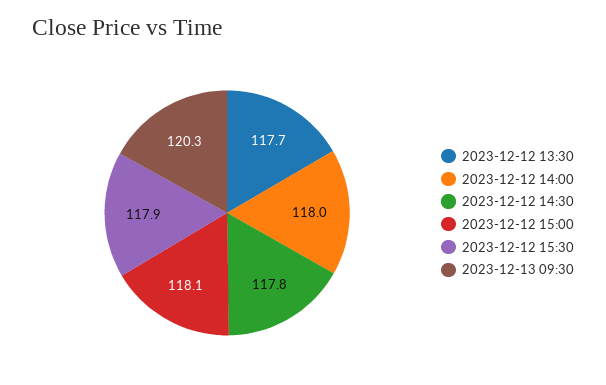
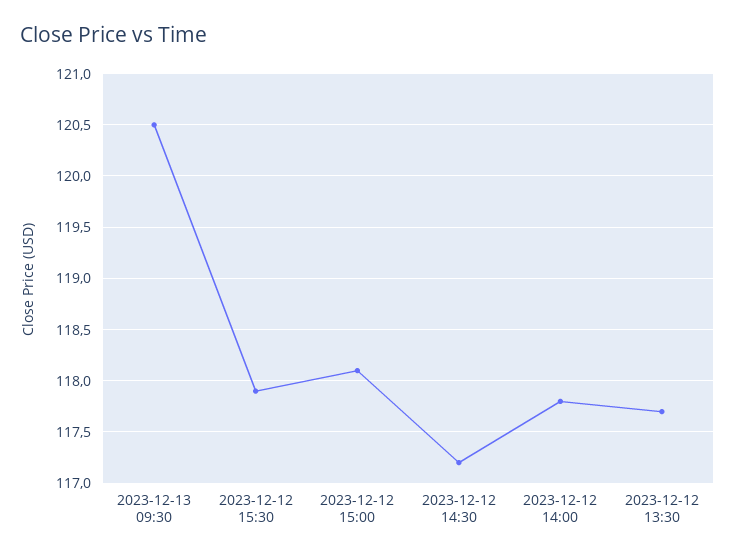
  {
    "2023-12-12 13:30": 117.7,
-   "2023-12-12 14:00": 118,
+   "2023-12-12 14:00": 117.8,
-   "2023-12-12 14:30": 117.8,
+   "2023-12-12 14:30": 117.2,
    "2023-12-12 15:00": 118.1,
    "2023-12-12 15:30": 117.9,
-   "2023-12-13 09:30": 120.3
+   "2023-12-13 09:30": 120.5
  }

